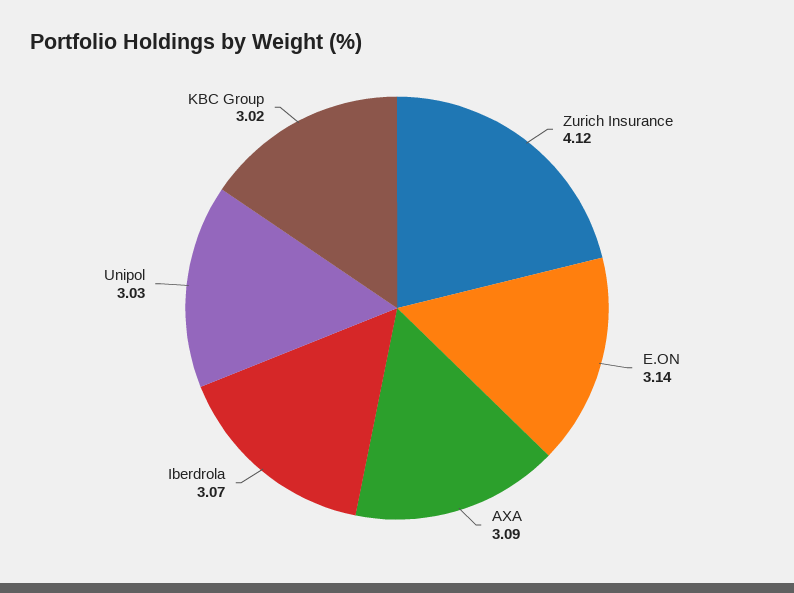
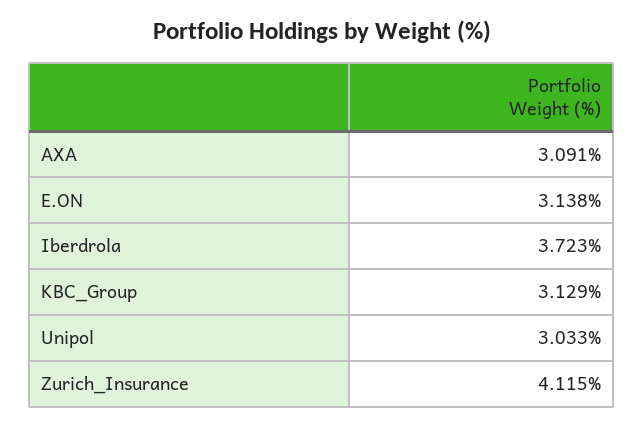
  {
    "Zurich Insurance": 4.115,
    "E.ON": 3.138,
    "AXA": 3.091,
-   "Iberdrola": 3.07,
+   "Iberdrola": 3.723,
    "Unipol": 3.033,
-   "KBC Group": 3.02
+   "KBC Group": 3.129
  }

